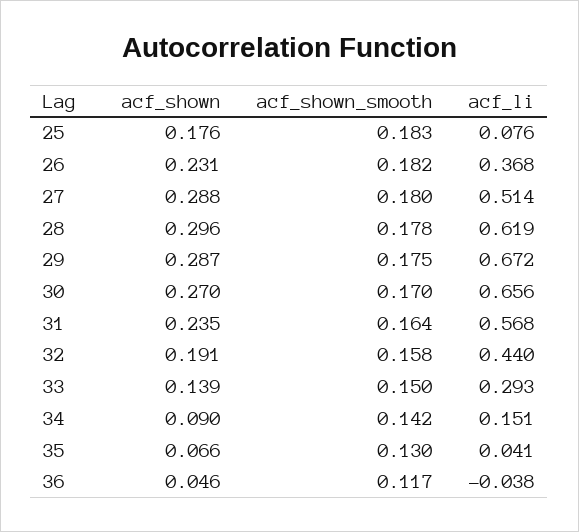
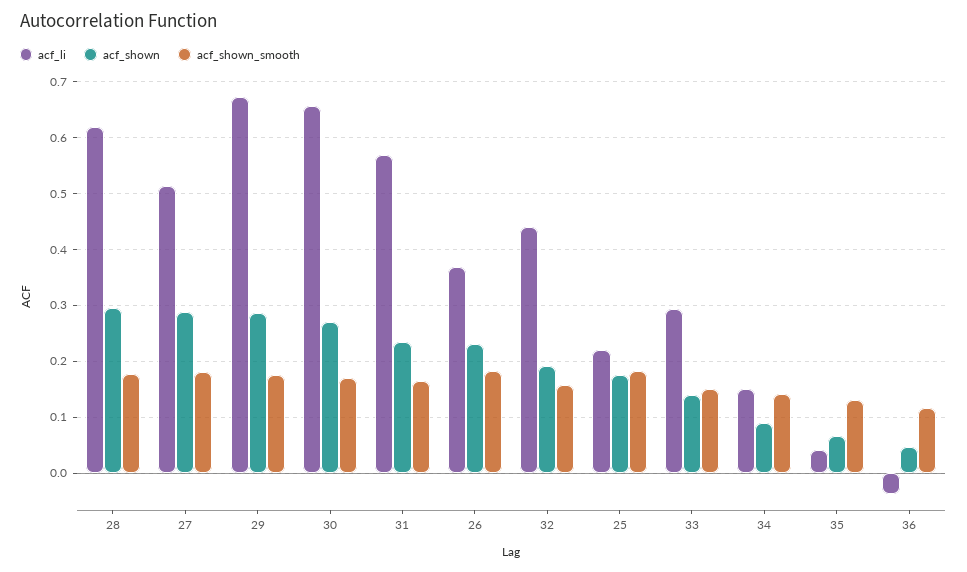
  {
    "acf_shown": {
      "25": 0.176,
      "26": 0.231,
      "27": 0.288,
      "28": 0.296,
      "29": 0.287,
      "30": 0.27,
      "31": 0.235,
      "32": 0.191,
      "33": 0.139,
      "34": 0.09,
      "35": 0.066,
      "36": 0.046
    },
    "acf_shown_smooth": {
      "25": 0.183,
      "26": 0.182,
      "27": 0.18,
      "28": 0.178,
      "29": 0.175,
      "30": 0.17,
      "31": 0.164,
      "32": 0.158,
      "33": 0.15,
      "34": 0.142,
      "35": 0.13,
      "36": 0.117
    },
    "acf_li": {
-     "25": 0.076,
+     "25": 0.22,
      "26": 0.368,
      "27": 0.514,
      "28": 0.619,
      "29": 0.672,
      "30": 0.656,
      "31": 0.568,
      "32": 0.44,
      "33": 0.293,
      "34": 0.151,
      "35": 0.041,
      "36": -0.038
    }
  }

